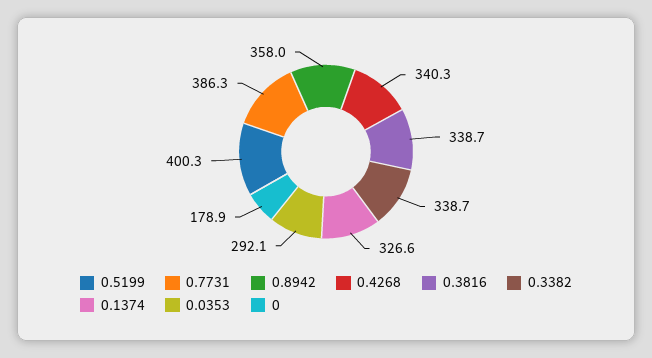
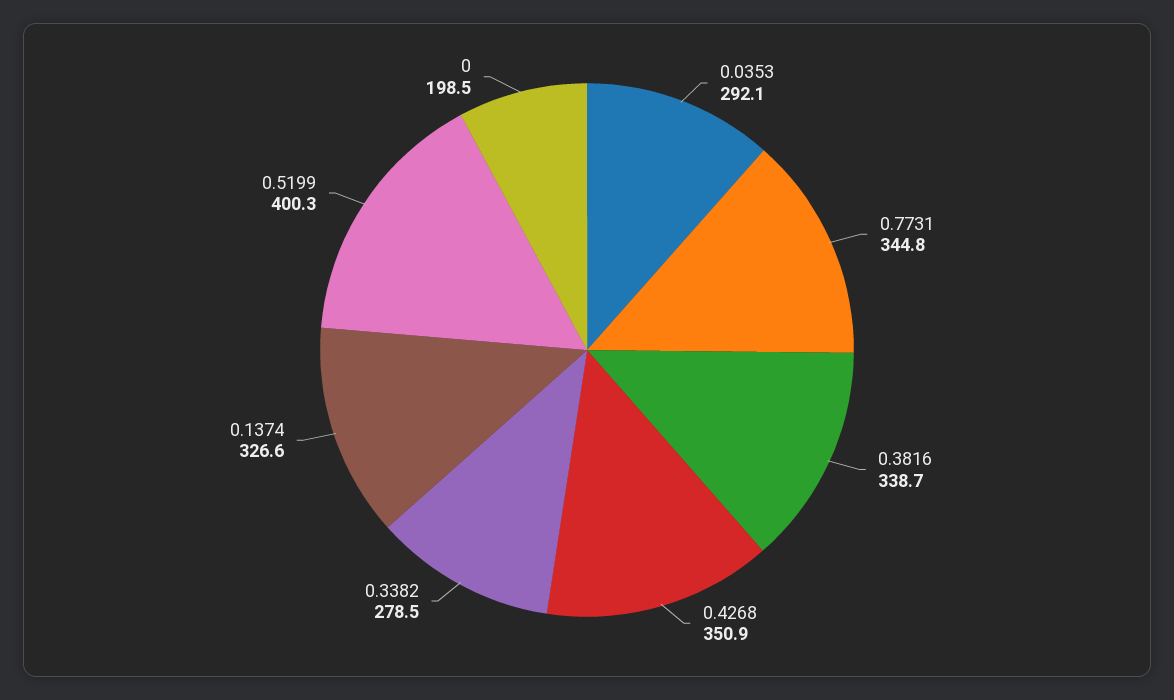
  {
    "0.5199": 400.3,
-   "0.7731": 386.3,
+   "0.7731": 344.8,
-   "0.8942": 358,
-   "0.4268": 340.3,
+   "0.4268": 350.9,
    "0.3816": 338.7,
-   "0.3382": 338.7,
+   "0.3382": 278.5,
    "0.1374": 326.6,
    "0.0353": 292.1,
-   "0": 178.9
+   "0": 198.5
  }

